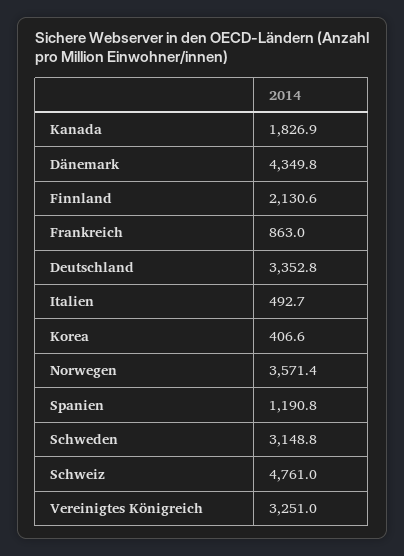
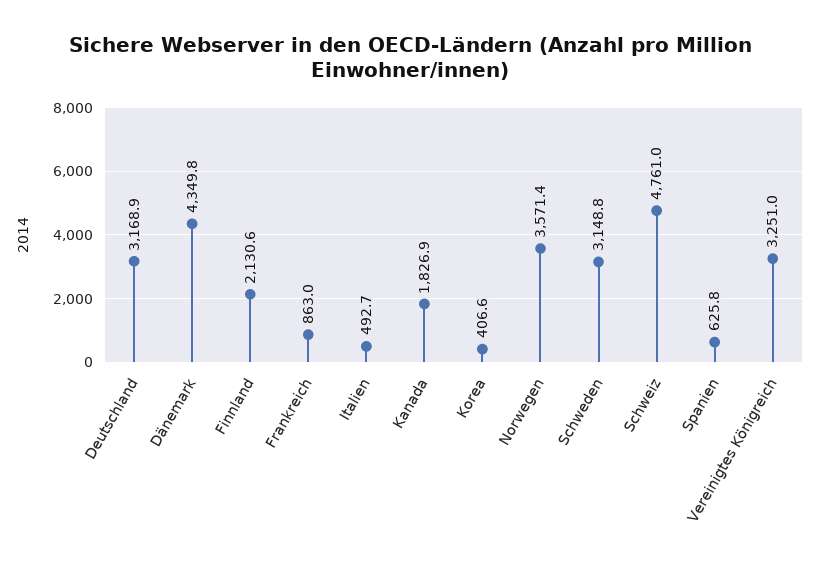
  {
    "Kanada": 1826.9,
    "Dänemark": 4349.8,
    "Finnland": 2130.6,
    "Frankreich": 863,
-   "Deutschland": 3352.8,
+   "Deutschland": 3168.9,
    "Italien": 492.7,
    "Korea": 406.6,
    "Norwegen": 3571.4,
-   "Spanien": 1190.8,
+   "Spanien": 625.8,
    "Schweden": 3148.8,
    "Schweiz": 4761,
    "Vereinigtes Königreich": 3251
  }

